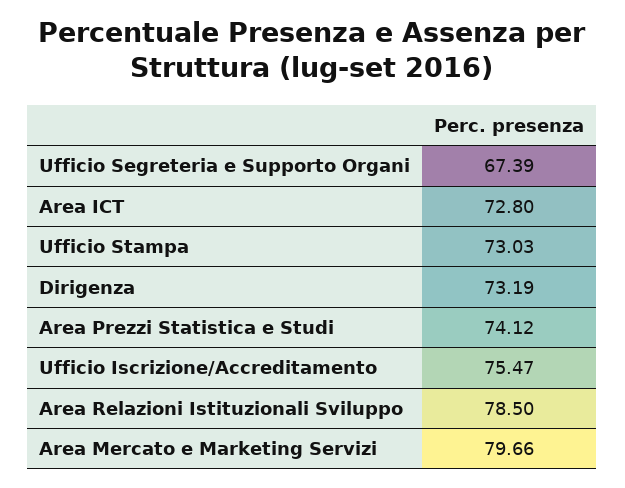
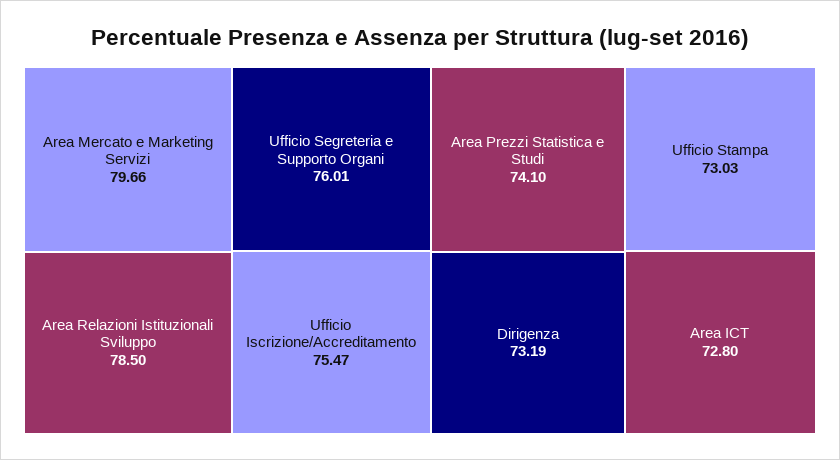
  {
-   "Ufficio Segreteria e Supporto Organi": 67.39,
+   "Ufficio Segreteria e Supporto Organi": 76.01,
    "Area ICT": 72.8,
    "Ufficio Stampa": 73.03,
    "Dirigenza": 73.19,
-   "Area Prezzi Statistica e Studi": 74.12,
+   "Area Prezzi Statistica e Studi": 74.1,
    "Ufficio Iscrizione/Accreditamento": 75.47,
    "Area Relazioni Istituzionali Sviluppo": 78.5,
    "Area Mercato e Marketing Servizi": 79.66
  }

